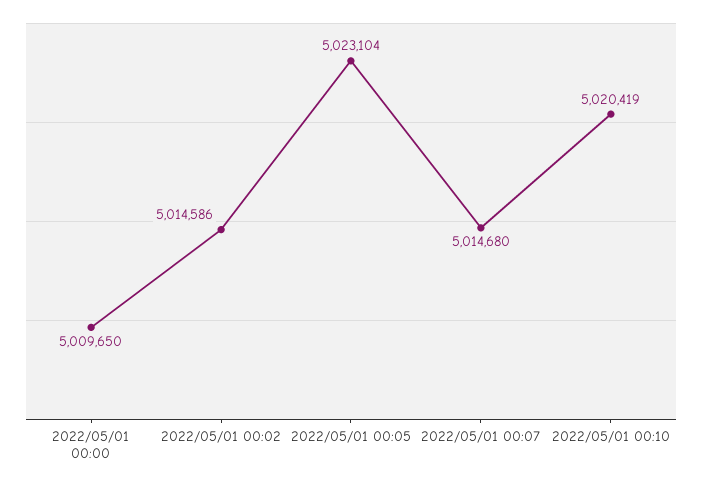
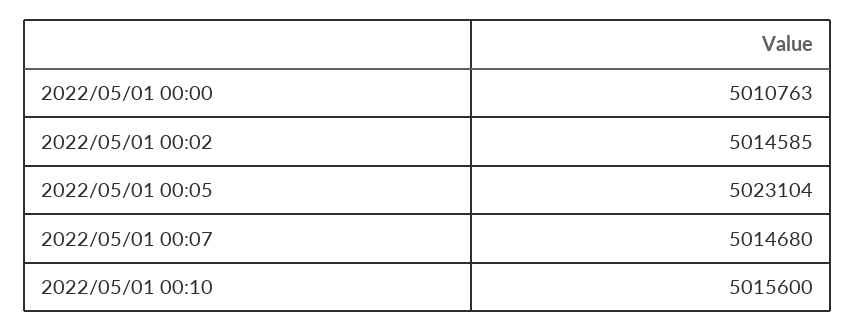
  {
-   "2022/05/01 00:00": 5009650,
+   "2022/05/01 00:00": 5010763,
-   "2022/05/01 00:02": 5014586,
+   "2022/05/01 00:02": 5014585,
    "2022/05/01 00:05": 5023104,
    "2022/05/01 00:07": 5014680,
-   "2022/05/01 00:10": 5020419
+   "2022/05/01 00:10": 5015600
  }

